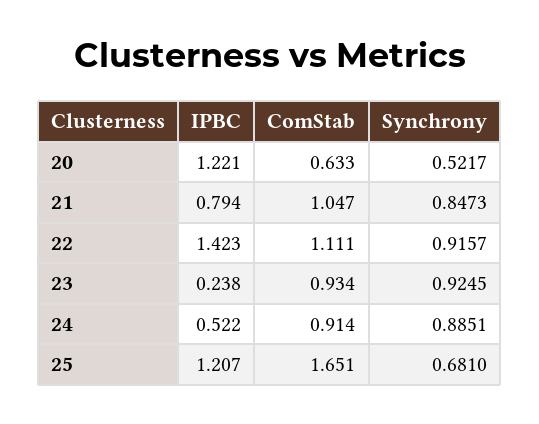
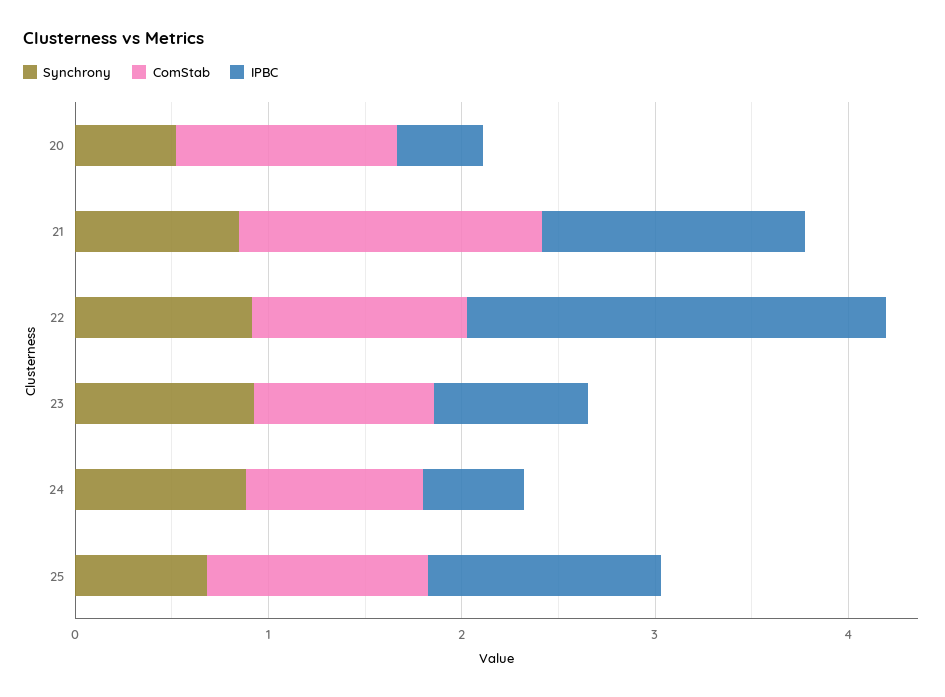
  {
    "IPBC": {
-     "20": 1.221,
+     "20": 0.4,
-     "21": 0.794,
+     "21": 1.4,
-     "22": 1.423,
+     "22": 2.2,
-     "23": 0.238,
+     "23": 0.8,
      "24": 0.522,
      "25": 1.207
    },
    "ComStab": {
-     "20": 0.633,
+     "20": 1.2,
-     "21": 1.047,
+     "21": 1.6,
      "22": 1.111,
      "23": 0.934,
      "24": 0.914,
-     "25": 1.651
+     "25": 1.2
    },
    "Synchrony": {
      "20": 0.5217,
      "21": 0.8473,
      "22": 0.9157,
      "23": 0.9245,
      "24": 0.8851,
      "25": 0.681
    }
  }

